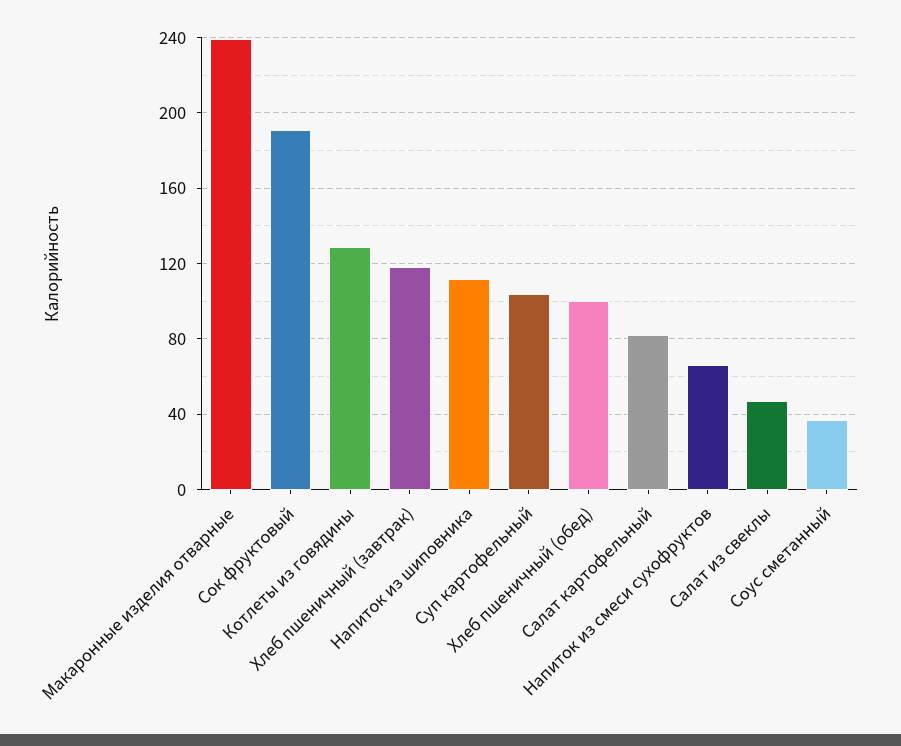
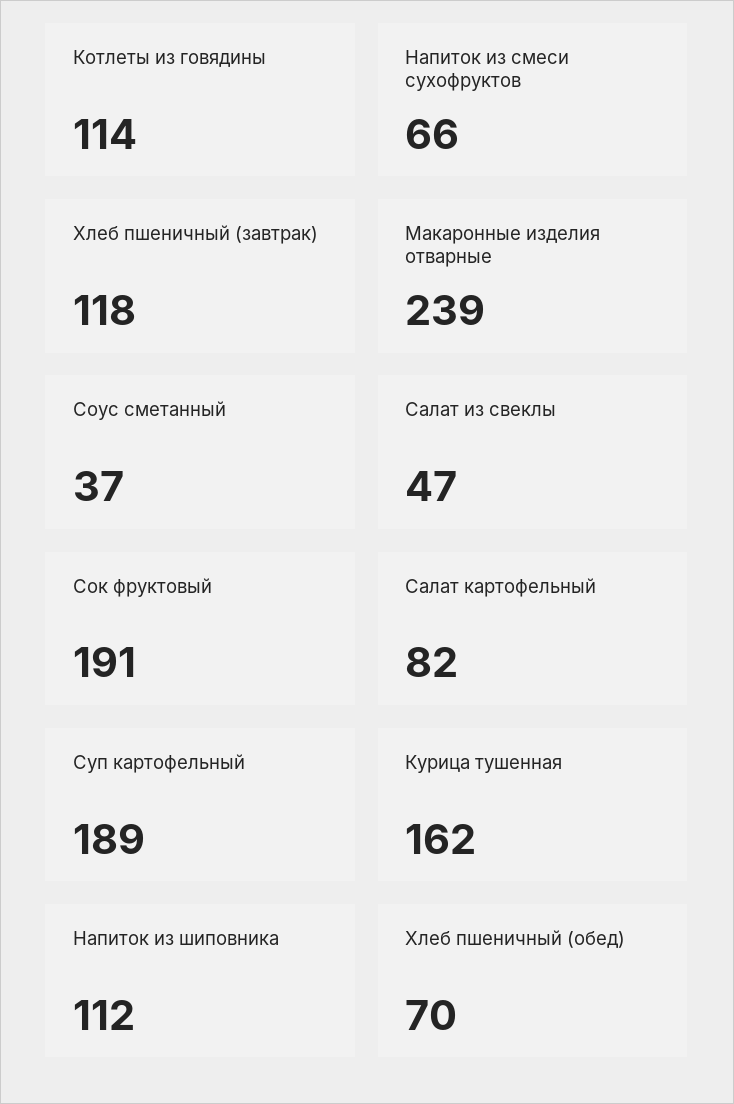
  {
    "Макаронные изделия отварные": 239,
    "Сок фруктовый": 191,
-   "Котлеты из говядины": 130,
+   "Котлеты из говядины": 114,
    "Хлеб пшеничный (завтрак)": 118,
    "Напиток из шиповника": 112,
-   "Суп картофельный": 105,
+   "Суп картофельный": 189,
-   "Хлеб пшеничный (обед)": 100,
+   "Хлеб пшеничный (обед)": 70,
    "Салат картофельный": 82,
    "Напиток из смеси сухофруктов": 66,
    "Салат из свеклы": 47,
-   "Соус сметанный": 37
+   "Соус сметанный": 37,
+   "Курица тушенная": 162
  }

